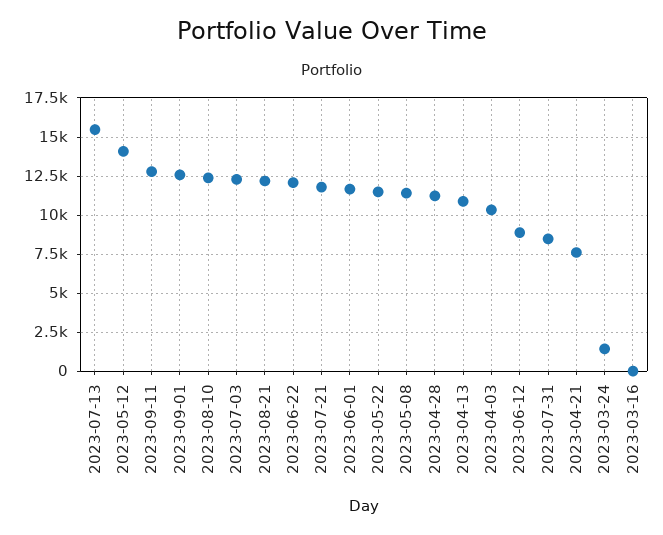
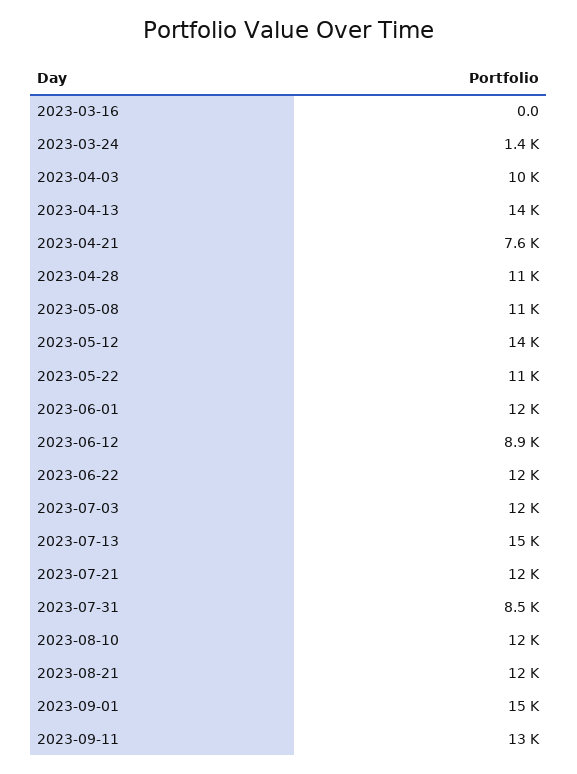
  {
    "2023-07-13": 15000,
    "2023-05-12": 14000,
    "2023-09-11": 13000,
-   "2023-09-01": 12500,
+   "2023-09-01": 15000,
    "2023-08-10": 12000,
    "2023-07-03": 12000,
    "2023-08-21": 12000,
    "2023-06-22": 12000,
    "2023-07-21": 12000,
    "2023-06-01": 12000,
    "2023-05-22": 11000,
    "2023-05-08": 11000,
    "2023-04-28": 11000,
-   "2023-04-13": 11000,
+   "2023-04-13": 14000,
    "2023-04-03": 10000,
    "2023-06-12": 8900,
    "2023-07-31": 8500,
    "2023-04-21": 7600,
    "2023-03-24": 1400,
    "2023-03-16": 0
  }

